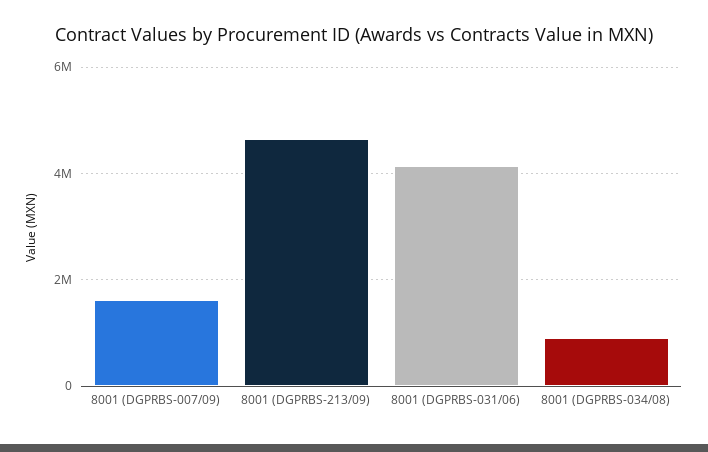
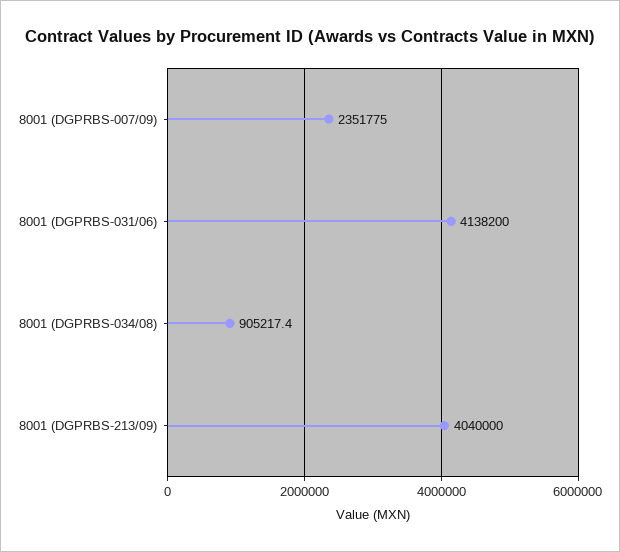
  {
-   "8001 (DGPRBS-007/09)": 1600000,
+   "8001 (DGPRBS-007/09)": 2351775,
-   "8001 (DGPRBS-213/09)": 4600000,
+   "8001 (DGPRBS-213/09)": 4040000,
    "8001 (DGPRBS-031/06)": 4138200,
    "8001 (DGPRBS-034/08)": 905217.4
  }

